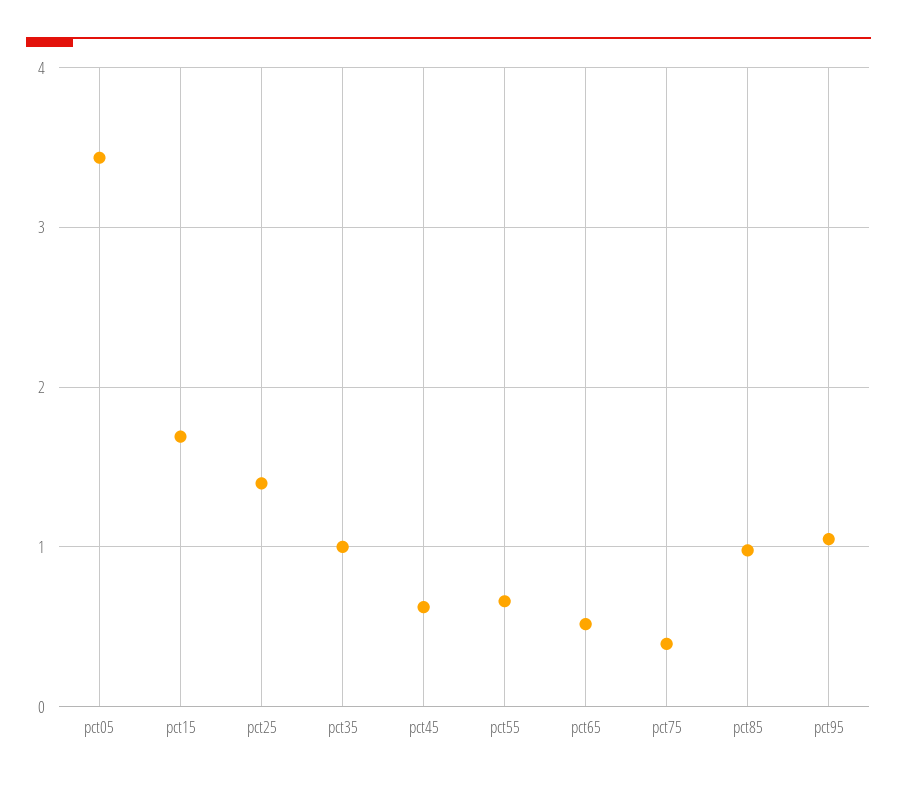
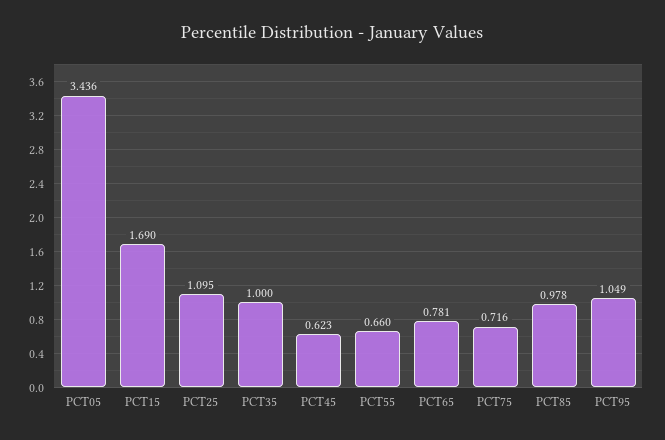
  {
    "pct05": 3.436,
    "pct15": 1.69,
-   "pct25": 1.4,
+   "pct25": 1.095,
    "pct35": 1,
    "pct45": 0.623,
    "pct55": 0.66,
-   "pct65": 0.5,
+   "pct65": 0.781,
-   "pct75": 0.4,
+   "pct75": 0.716,
    "pct85": 0.978,
    "pct95": 1.049
  }

